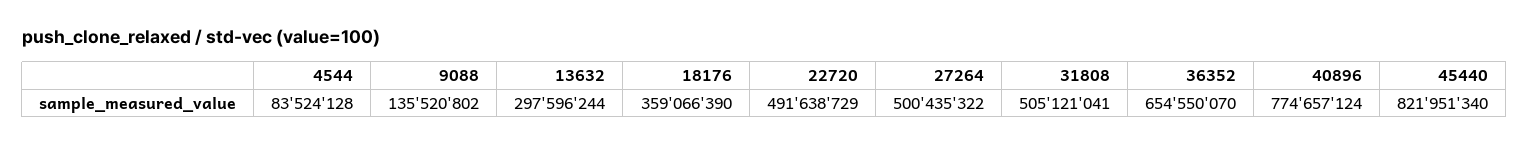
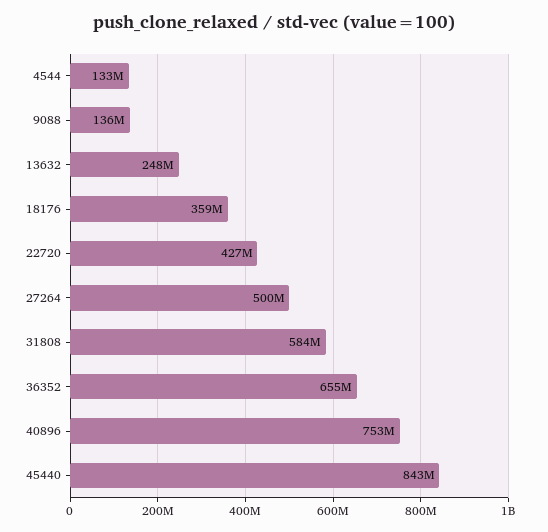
  {
-   "4544": 83524128,
+   "4544": 133000000,
    "9088": 135520802,
-   "13632": 297596244,
+   "13632": 248000000,
    "18176": 359066390,
-   "22720": 491638729,
+   "22720": 427000000,
    "27264": 500435322,
-   "31808": 505121041,
+   "31808": 584000000,
    "36352": 654550070,
-   "40896": 774657124,
+   "40896": 753000000,
-   "45440": 821951340
+   "45440": 843000000
  }

